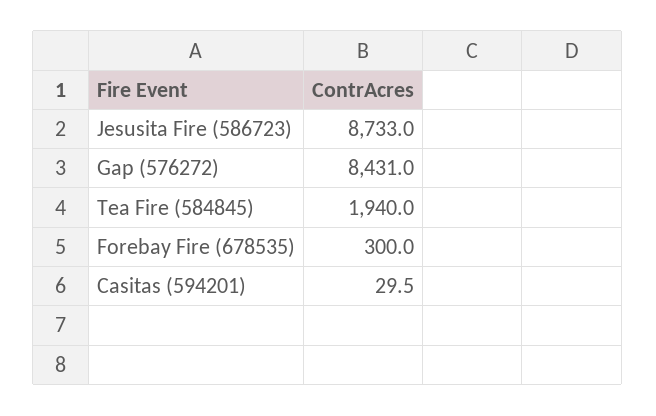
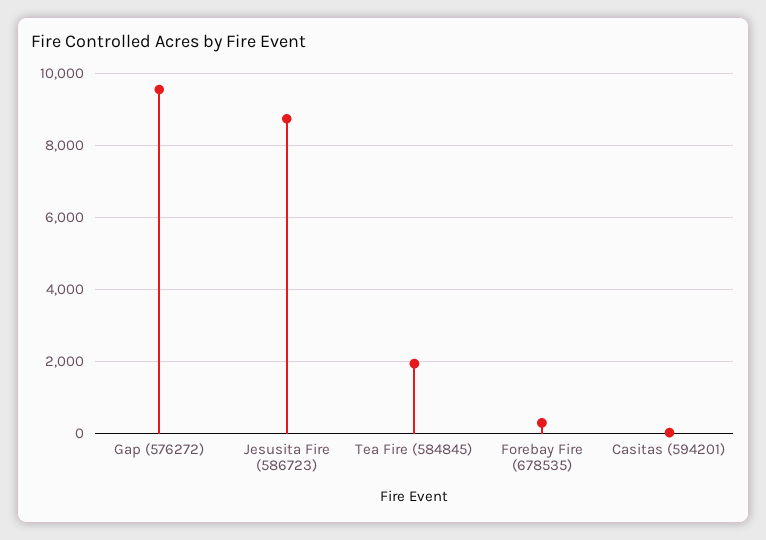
  {
    "Jesusita Fire (586723)": 8733,
-   "Gap (576272)": 8431,
+   "Gap (576272)": 9600,
    "Tea Fire (584845)": 1940,
    "Forebay Fire (678535)": 300,
    "Casitas (594201)": 29.5
  }

